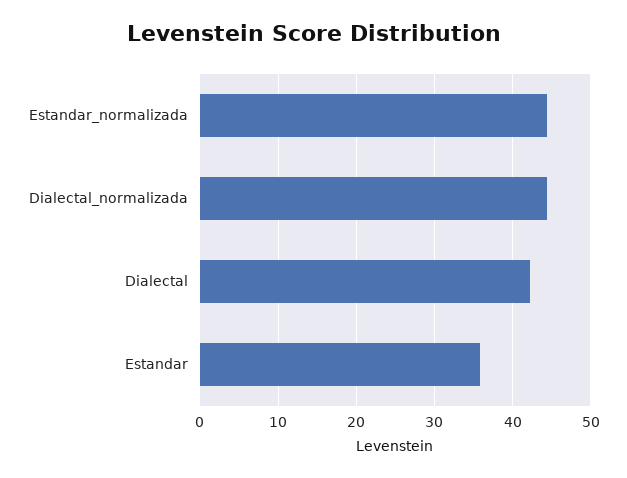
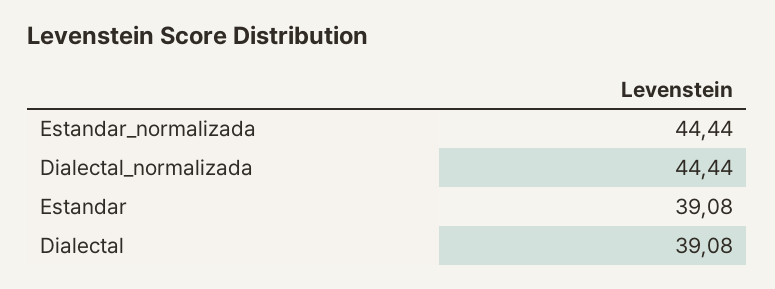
  {
    "Estandar_normalizada": 44.44,
    "Dialectal_normalizada": 44.44,
-   "Dialectal": 42,
+   "Dialectal": 39.08,
-   "Estandar": 36
+   "Estandar": 39.08
  }

